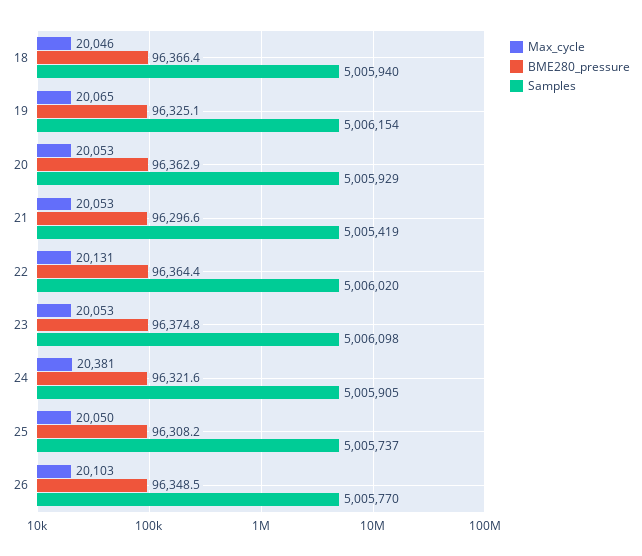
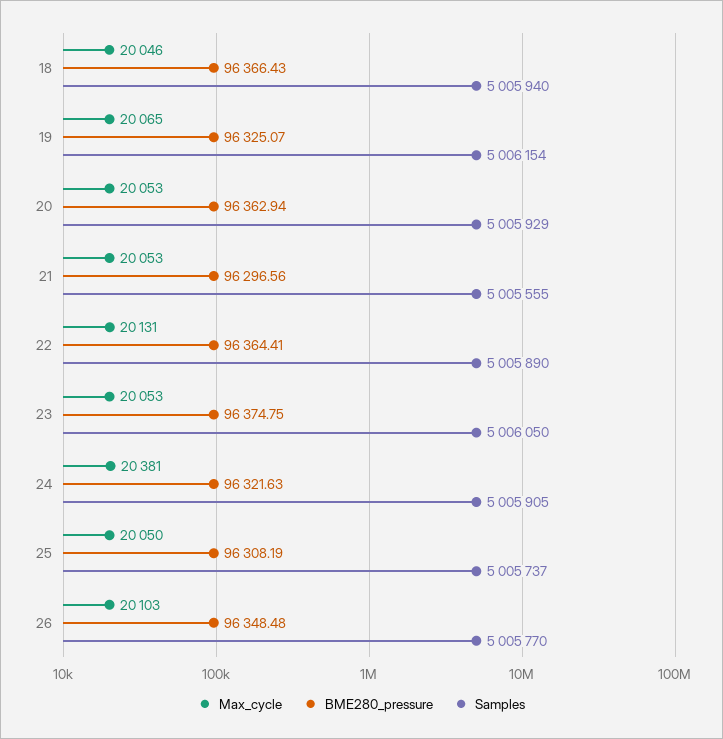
  {
    "Max_cycle": {
      "18": 20046,
      "19": 20065,
      "20": 20053,
      "21": 20053,
      "22": 20131,
      "23": 20053,
      "24": 20381,
      "25": 20050,
      "26": 20103
    },
    "BME280_pressure": {
      "18": 96366.43,
      "19": 96325.07,
      "20": 96362.94,
      "21": 96296.56,
      "22": 96364.41,
      "23": 96374.75,
      "24": 96321.63,
      "25": 96308.19,
      "26": 96348.48
    },
    "Samples": {
      "18": 5005940,
      "19": 5006154,
      "20": 5005929,
-     "21": 5005419,
+     "21": 5005555,
-     "22": 5006020,
+     "22": 5005890,
-     "23": 5006098,
+     "23": 5006050,
      "24": 5005905,
      "25": 5005737,
      "26": 5005770
    }
  }

